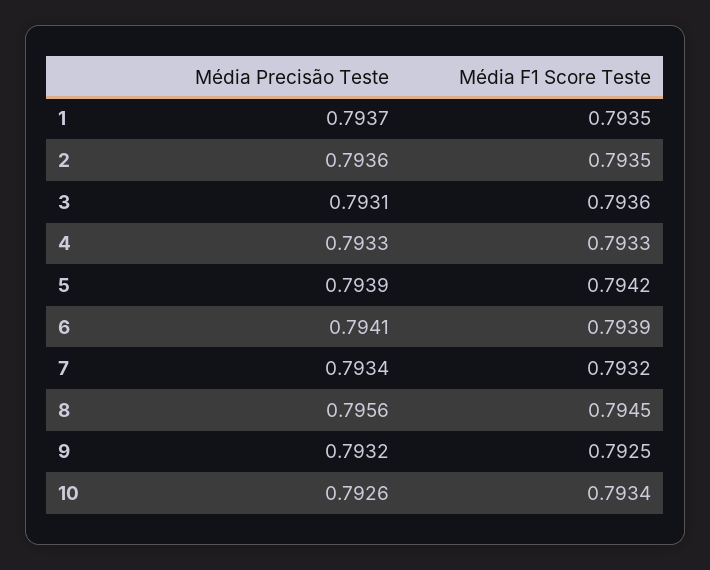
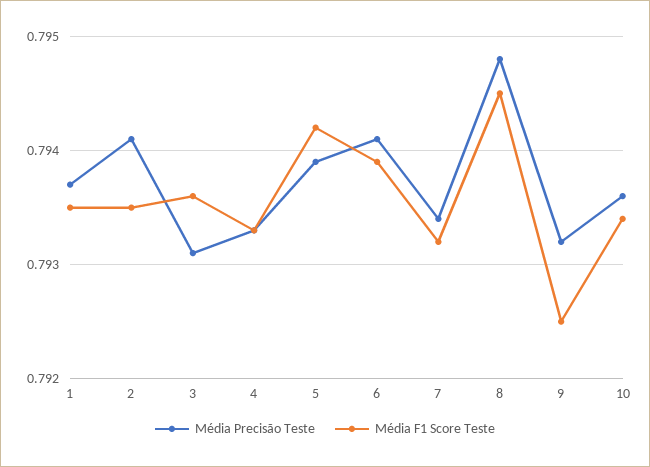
  {
    "Média Precisão Teste": {
      "1": 0.7937,
-     "2": 0.7936,
+     "2": 0.7941,
      "3": 0.7931,
      "4": 0.7933,
      "5": 0.7939,
      "6": 0.7941,
      "7": 0.7934,
-     "8": 0.7956,
+     "8": 0.7948,
      "9": 0.7932,
-     "10": 0.7926
+     "10": 0.7936
    },
    "Média F1 Score Teste": {
      "1": 0.7935,
      "2": 0.7935,
      "3": 0.7936,
      "4": 0.7933,
      "5": 0.7942,
      "6": 0.7939,
      "7": 0.7932,
      "8": 0.7945,
      "9": 0.7925,
      "10": 0.7934
    }
  }

